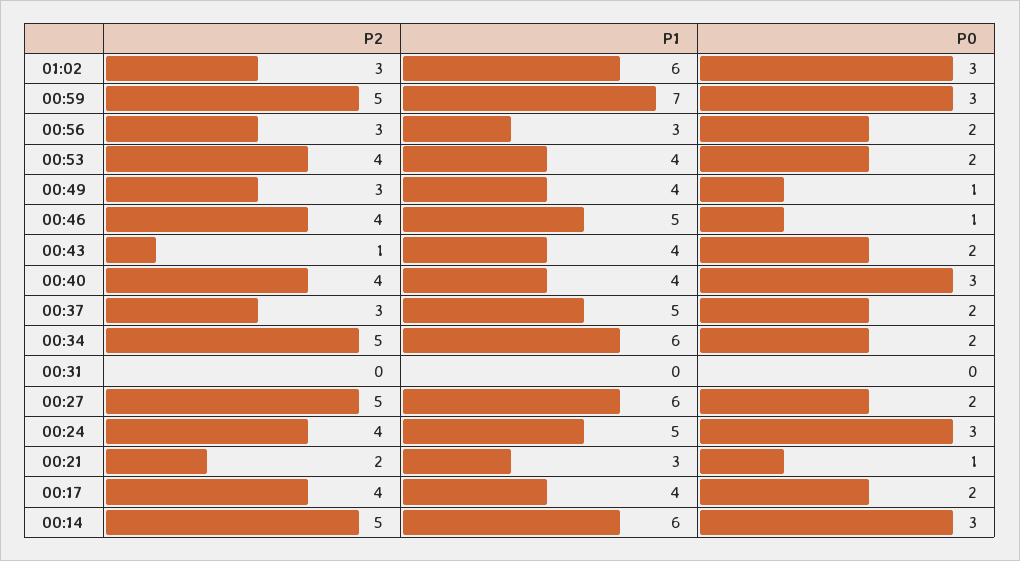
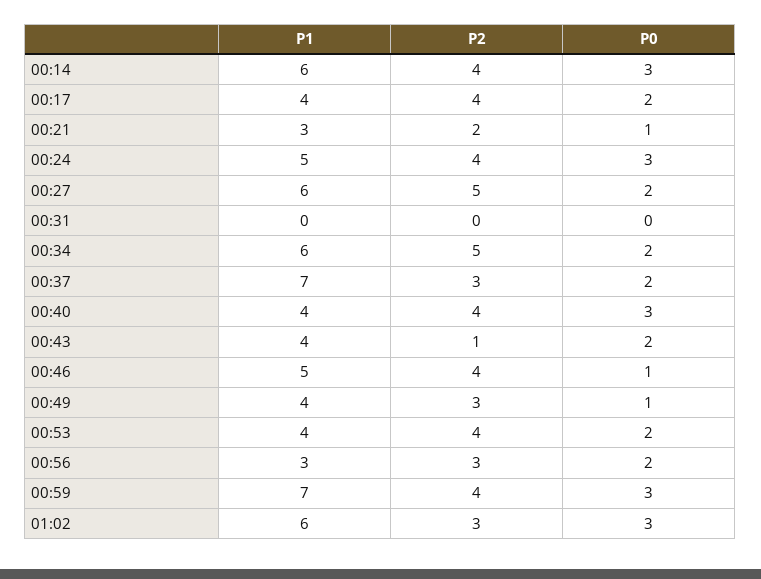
  {
    "P2": {
      "01:02": 3,
-     "00:59": 5,
+     "00:59": 4,
      "00:56": 3,
      "00:53": 4,
      "00:49": 3,
      "00:46": 4,
      "00:43": 1,
      "00:40": 4,
      "00:37": 3,
      "00:34": 5,
      "00:31": 0,
      "00:27": 5,
      "00:24": 4,
      "00:21": 2,
      "00:17": 4,
-     "00:14": 5
+     "00:14": 4
    },
    "P1": {
      "01:02": 6,
      "00:59": 7,
      "00:56": 3,
      "00:53": 4,
      "00:49": 4,
      "00:46": 5,
      "00:43": 4,
      "00:40": 4,
-     "00:37": 5,
+     "00:37": 7,
      "00:34": 6,
      "00:31": 0,
      "00:27": 6,
      "00:24": 5,
      "00:21": 3,
      "00:17": 4,
      "00:14": 6
    },
    "P0": {
      "01:02": 3,
      "00:59": 3,
      "00:56": 2,
      "00:53": 2,
      "00:49": 1,
      "00:46": 1,
      "00:43": 2,
      "00:40": 3,
      "00:37": 2,
      "00:34": 2,
      "00:31": 0,
      "00:27": 2,
      "00:24": 3,
      "00:21": 1,
      "00:17": 2,
      "00:14": 3
    }
  }

